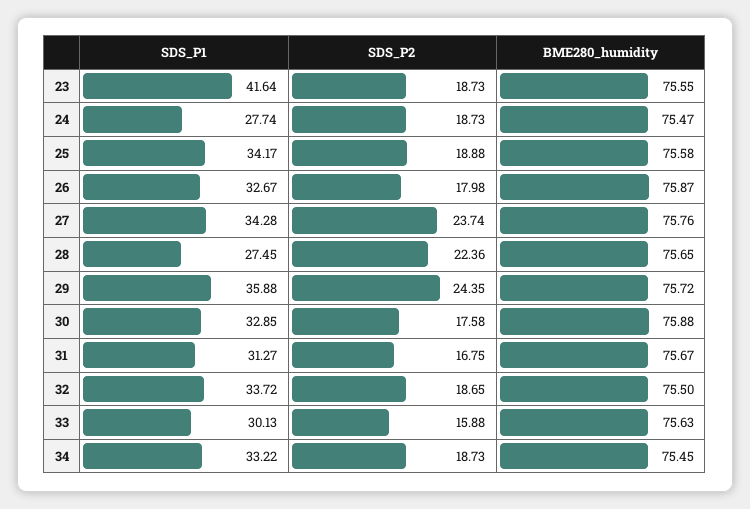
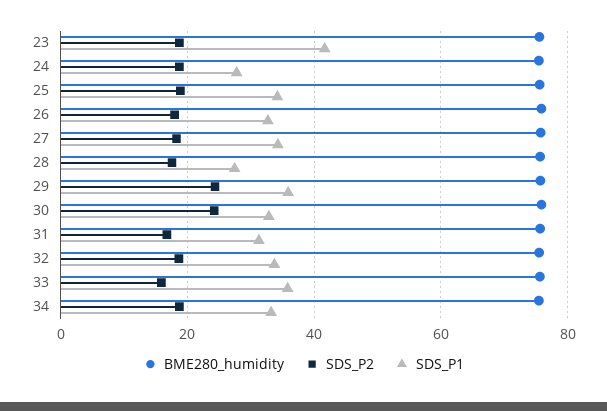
  {
    "SDS_P1": {
      "23": 41.64,
      "24": 27.74,
      "25": 34.17,
      "26": 32.67,
      "27": 34.28,
      "28": 27.45,
      "29": 35.88,
      "30": 32.85,
      "31": 31.27,
      "32": 33.72,
-     "33": 30.13,
+     "33": 36,
      "34": 33.22
    },
    "SDS_P2": {
      "23": 18.73,
      "24": 18.73,
      "25": 18.88,
      "26": 17.98,
-     "27": 23.74,
+     "27": 18,
-     "28": 22.36,
+     "28": 18,
      "29": 24.35,
-     "30": 17.58,
+     "30": 24,
      "31": 16.75,
      "32": 18.65,
      "33": 15.88,
      "34": 18.73
    },
    "BME280_humidity": {
      "23": 75.55,
      "24": 75.47,
      "25": 75.58,
      "26": 75.87,
      "27": 75.76,
      "28": 75.65,
      "29": 75.72,
      "30": 75.88,
      "31": 75.67,
      "32": 75.5,
      "33": 75.63,
      "34": 75.45
    }
  }

